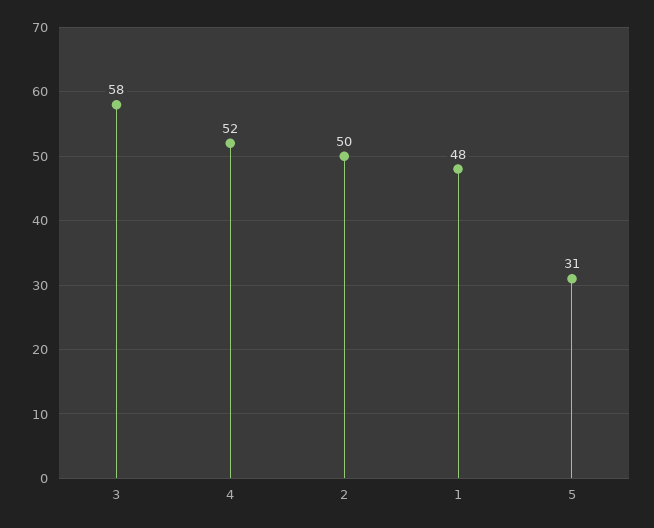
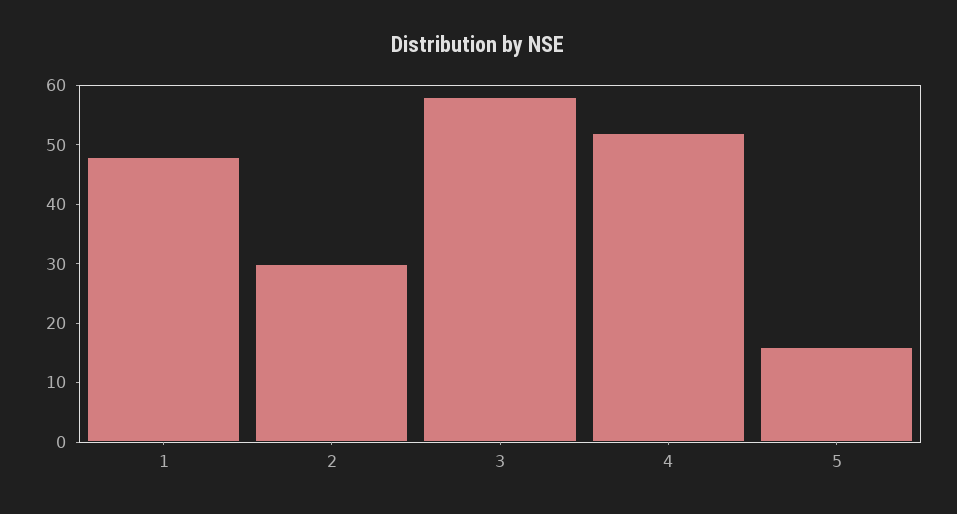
  {
    "3": 58,
    "4": 52,
-   "2": 50,
+   "2": 30,
    "1": 48,
-   "5": 31
+   "5": 15
  }

